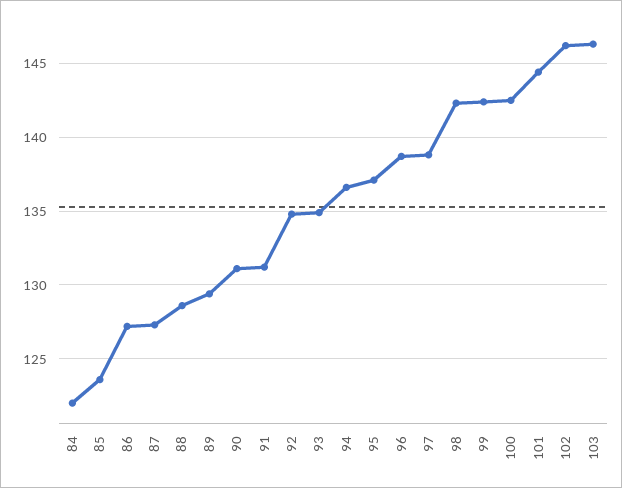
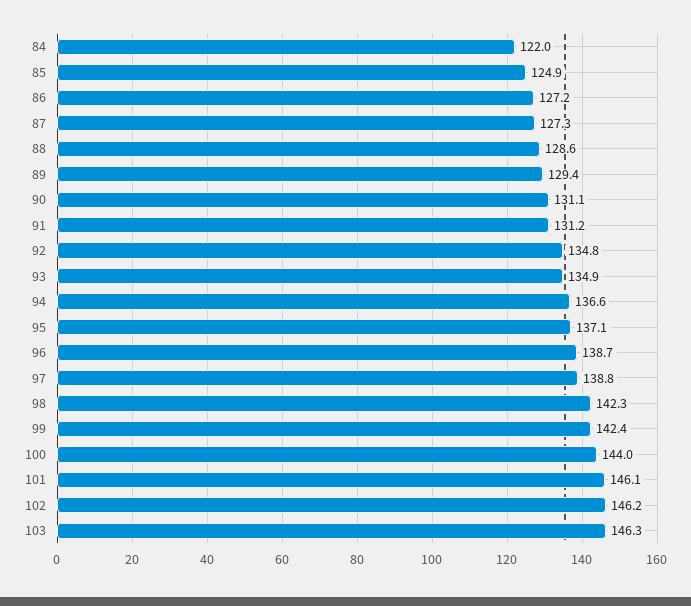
  {
    "84": 122,
-   "85": 123.5,
+   "85": 124.9,
    "86": 127.2,
    "87": 127.3,
    "88": 128.6,
    "89": 129.4,
    "90": 131.1,
    "91": 131.2,
    "92": 134.8,
    "93": 134.9,
    "94": 136.6,
    "95": 137.1,
    "96": 138.7,
    "97": 138.8,
    "98": 142.3,
    "99": 142.4,
-   "100": 142.5,
+   "100": 144,
-   "101": 144.5,
+   "101": 146.1,
    "102": 146.2,
    "103": 146.3
  }

